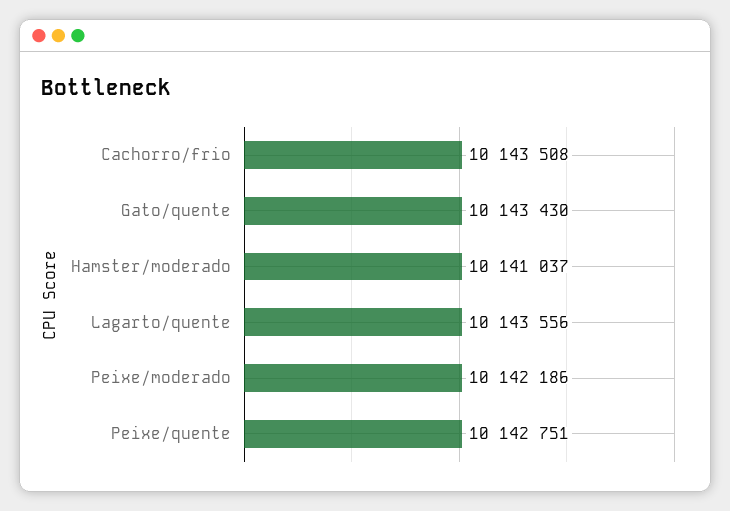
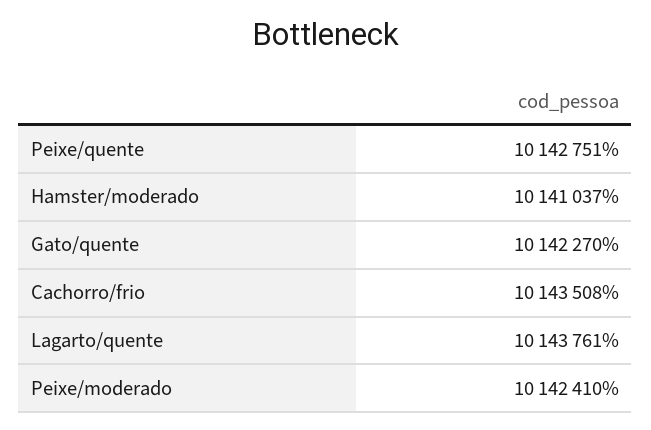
  {
    "Cachorro/frio": 10143508,
-   "Gato/quente": 10143430,
+   "Gato/quente": 10142270,
    "Hamster/moderado": 10141037,
-   "Lagarto/quente": 10143556,
+   "Lagarto/quente": 10143761,
-   "Peixe/moderado": 10142186,
+   "Peixe/moderado": 10142410,
    "Peixe/quente": 10142751
  }

